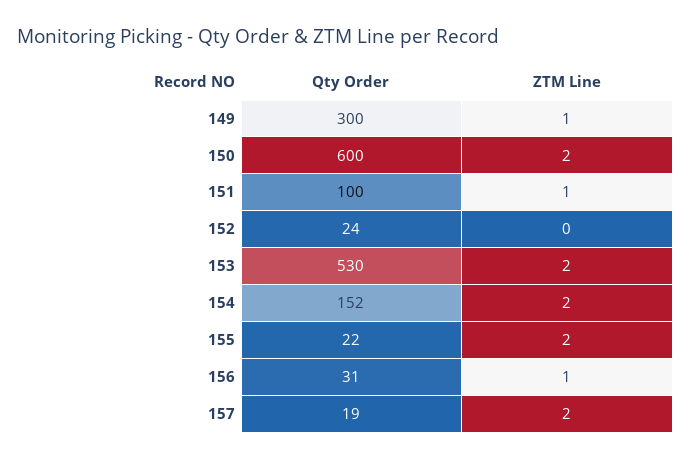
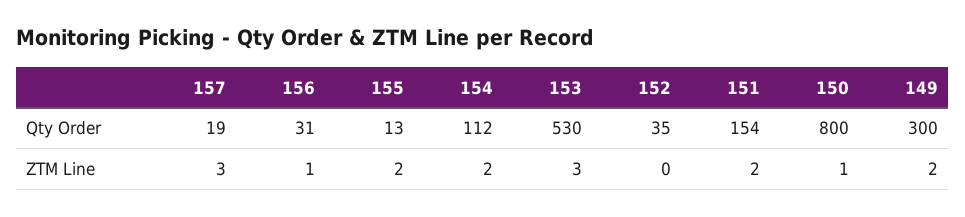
  {
    "Qty Order": {
      "149": 300,
-     "150": 600,
+     "150": 800,
-     "151": 100,
+     "151": 154,
-     "152": 24,
+     "152": 35,
      "153": 530,
-     "154": 152,
+     "154": 112,
-     "155": 22,
+     "155": 13,
      "156": 31,
      "157": 19
    },
    "ZTM Line": {
-     "149": 1,
+     "149": 2,
-     "150": 2,
+     "150": 1,
-     "151": 1,
+     "151": 2,
      "152": 0,
-     "153": 2,
+     "153": 3,
      "154": 2,
      "155": 2,
      "156": 1,
-     "157": 2
+     "157": 3
    }
  }

